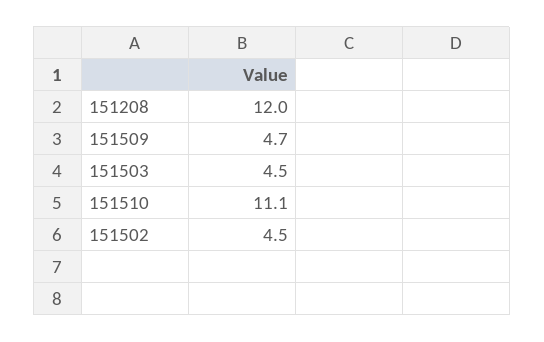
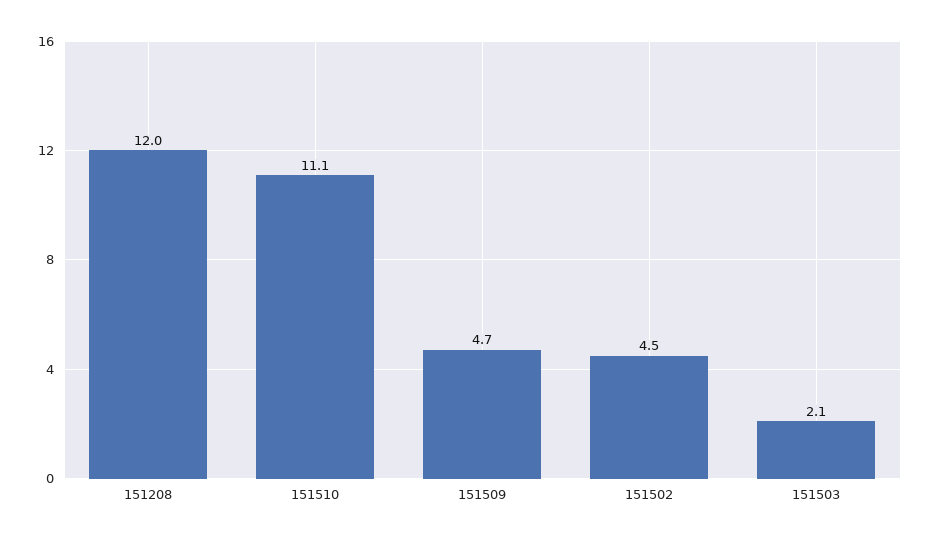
  {
    "151208": 12,
    "151509": 4.7,
-   "151503": 4.5,
+   "151503": 2.1,
    "151510": 11.1,
    "151502": 4.5
  }

